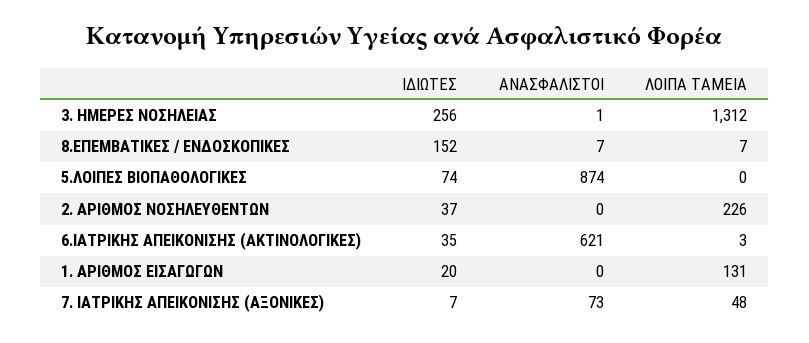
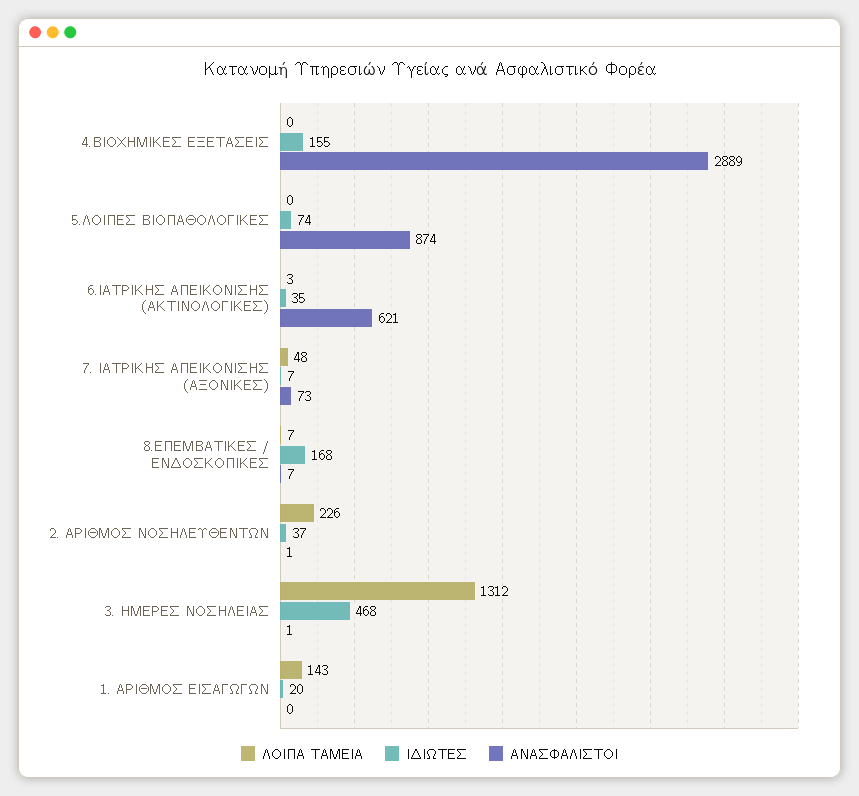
  {
    "ΙΔΙΩΤΕΣ": {
-     "3. ΗΜΕΡΕΣ ΝΟΣΗΛΕΙΑΣ": 256,
+     "3. ΗΜΕΡΕΣ ΝΟΣΗΛΕΙΑΣ": 468,
-     "8.ΕΠΕΜΒΑΤΙΚΕΣ / ΕΝΔΟΣΚΟΠΙΚΕΣ": 152,
+     "8.ΕΠΕΜΒΑΤΙΚΕΣ / ΕΝΔΟΣΚΟΠΙΚΕΣ": 168,
      "5.ΛΟΙΠΕΣ ΒΙΟΠΑΘΟΛΟΓΙΚΕΣ": 74,
      "2. ΑΡΙΘΜΟΣ ΝΟΣΗΛΕΥΘΕΝΤΩΝ": 37,
      "6.ΙΑΤΡΙΚΗΣ ΑΠΕΙΚΟΝΙΣΗΣ (ΑΚΤΙΝΟΛΟΓΙΚΕΣ)": 35,
      "1. ΑΡΙΘΜΟΣ ΕΙΣΑΓΩΓΩΝ": 20,
-     "7. ΙΑΤΡΙΚΗΣ ΑΠΕΙΚΟΝΙΣΗΣ (ΑΞΟΝΙΚΕΣ)": 7
+     "7. ΙΑΤΡΙΚΗΣ ΑΠΕΙΚΟΝΙΣΗΣ (ΑΞΟΝΙΚΕΣ)": 7,
+     "4.ΒΙΟΧΗΜΙΚΕΣ ΕΞΕΤΑΣΕΙΣ": 155
    },
    "ΑΝΑΣΦΑΛΙΣΤΟΙ": {
      "3. ΗΜΕΡΕΣ ΝΟΣΗΛΕΙΑΣ": 1,
      "8.ΕΠΕΜΒΑΤΙΚΕΣ / ΕΝΔΟΣΚΟΠΙΚΕΣ": 7,
      "5.ΛΟΙΠΕΣ ΒΙΟΠΑΘΟΛΟΓΙΚΕΣ": 874,
-     "2. ΑΡΙΘΜΟΣ ΝΟΣΗΛΕΥΘΕΝΤΩΝ": 0,
+     "2. ΑΡΙΘΜΟΣ ΝΟΣΗΛΕΥΘΕΝΤΩΝ": 1,
      "6.ΙΑΤΡΙΚΗΣ ΑΠΕΙΚΟΝΙΣΗΣ (ΑΚΤΙΝΟΛΟΓΙΚΕΣ)": 621,
      "1. ΑΡΙΘΜΟΣ ΕΙΣΑΓΩΓΩΝ": 0,
-     "7. ΙΑΤΡΙΚΗΣ ΑΠΕΙΚΟΝΙΣΗΣ (ΑΞΟΝΙΚΕΣ)": 73
+     "7. ΙΑΤΡΙΚΗΣ ΑΠΕΙΚΟΝΙΣΗΣ (ΑΞΟΝΙΚΕΣ)": 73,
+     "4.ΒΙΟΧΗΜΙΚΕΣ ΕΞΕΤΑΣΕΙΣ": 2889
    },
    "ΛΟΙΠΑ ΤΑΜΕΙΑ": {
      "3. ΗΜΕΡΕΣ ΝΟΣΗΛΕΙΑΣ": 1312,
      "8.ΕΠΕΜΒΑΤΙΚΕΣ / ΕΝΔΟΣΚΟΠΙΚΕΣ": 7,
      "5.ΛΟΙΠΕΣ ΒΙΟΠΑΘΟΛΟΓΙΚΕΣ": 0,
      "2. ΑΡΙΘΜΟΣ ΝΟΣΗΛΕΥΘΕΝΤΩΝ": 226,
      "6.ΙΑΤΡΙΚΗΣ ΑΠΕΙΚΟΝΙΣΗΣ (ΑΚΤΙΝΟΛΟΓΙΚΕΣ)": 3,
-     "1. ΑΡΙΘΜΟΣ ΕΙΣΑΓΩΓΩΝ": 131,
+     "1. ΑΡΙΘΜΟΣ ΕΙΣΑΓΩΓΩΝ": 143,
-     "7. ΙΑΤΡΙΚΗΣ ΑΠΕΙΚΟΝΙΣΗΣ (ΑΞΟΝΙΚΕΣ)": 48
+     "7. ΙΑΤΡΙΚΗΣ ΑΠΕΙΚΟΝΙΣΗΣ (ΑΞΟΝΙΚΕΣ)": 48,
+     "4.ΒΙΟΧΗΜΙΚΕΣ ΕΞΕΤΑΣΕΙΣ": 0
    }
  }

